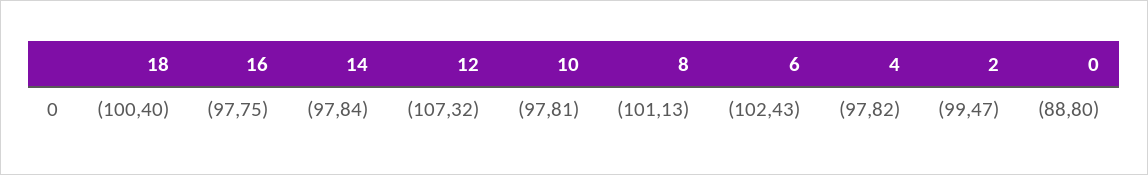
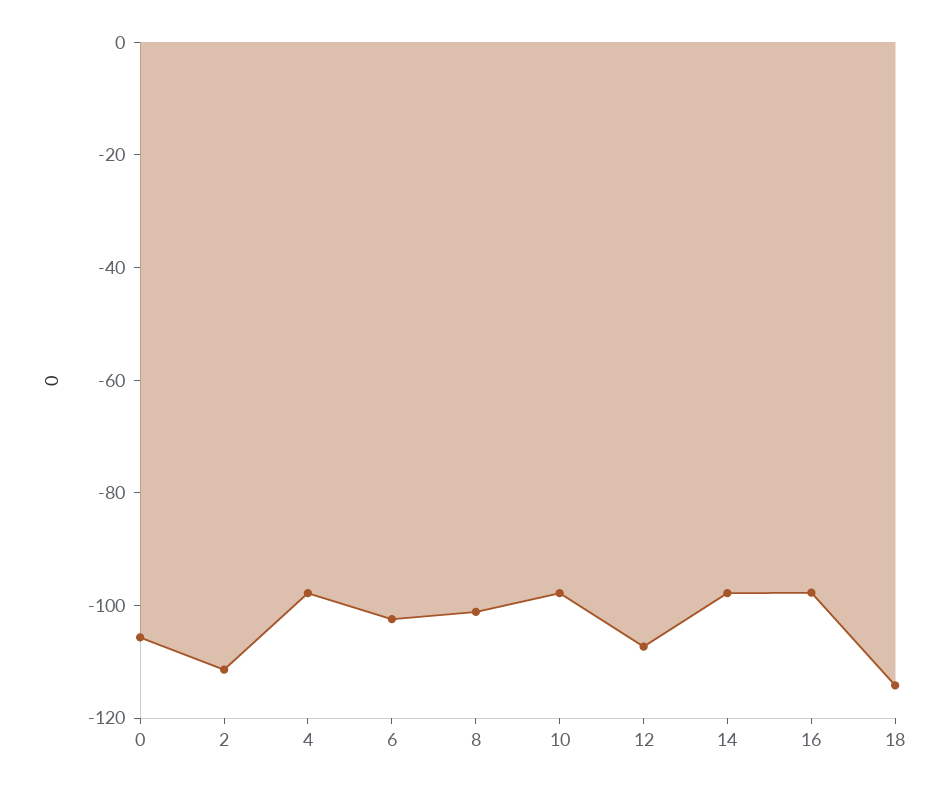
  {
-   "18": -100.4,
+   "18": -115,
    "16": -97.75,
    "14": -97.84,
    "12": -107.32,
    "10": -97.81,
    "8": -101.13,
    "6": -102.43,
    "4": -97.82,
-   "2": -99.47,
+   "2": -110,
-   "0": -88.8
+   "0": -105
  }

